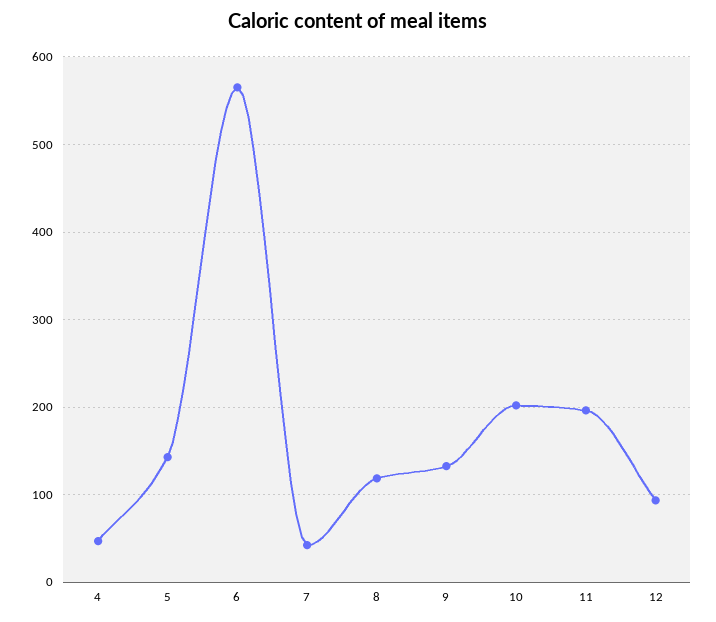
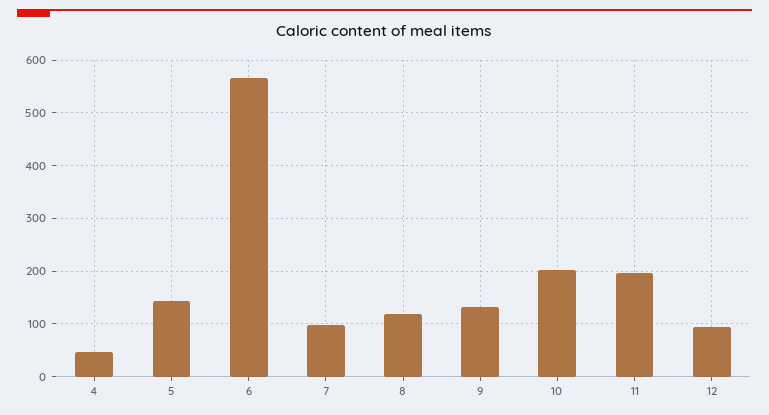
  {
    "4": 50,
    "5": 140,
    "6": 570,
-   "7": 40,
+   "7": 100,
    "8": 120,
    "9": 130,
    "10": 200,
    "11": 200,
    "12": 90
  }

